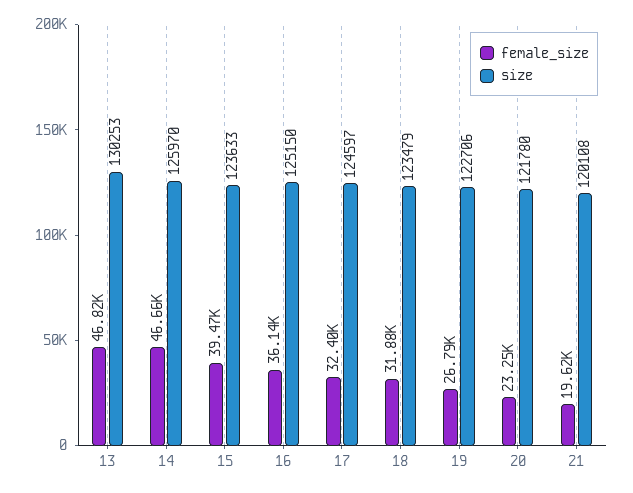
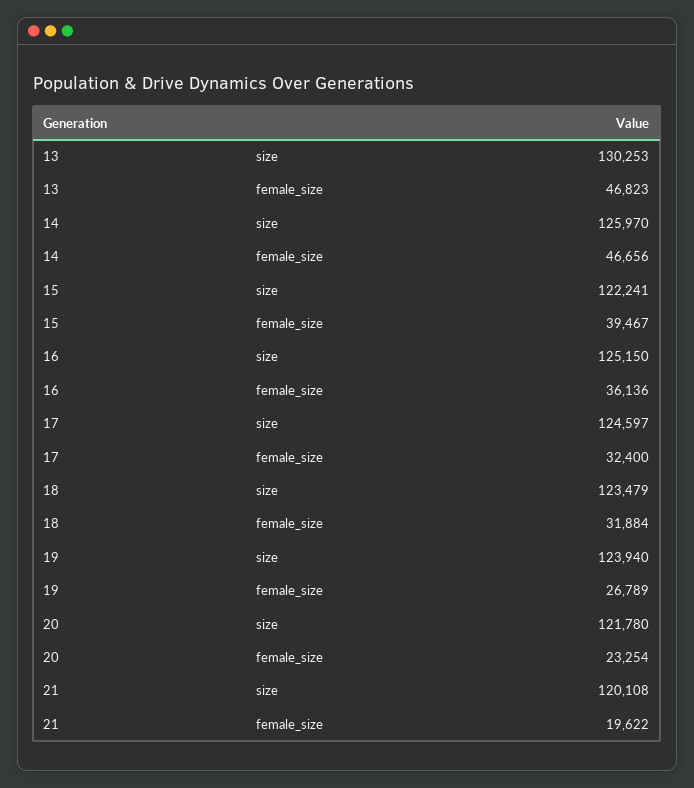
  {
    "female_size": {
      "13": 46823,
      "14": 46656,
      "15": 39467,
      "16": 36136,
      "17": 32400,
      "18": 31884,
      "19": 26789,
      "20": 23254,
      "21": 19622
    },
    "size": {
      "13": 130253,
      "14": 125970,
-     "15": 123633,
+     "15": 122241,
      "16": 125150,
      "17": 124597,
      "18": 123479,
-     "19": 122706,
+     "19": 123940,
      "20": 121780,
      "21": 120108
    }
  }

